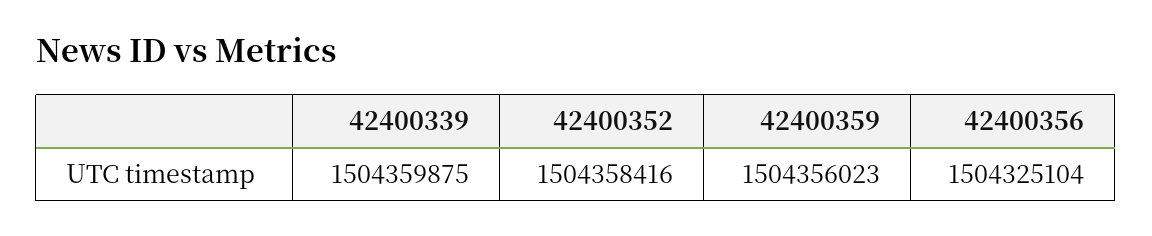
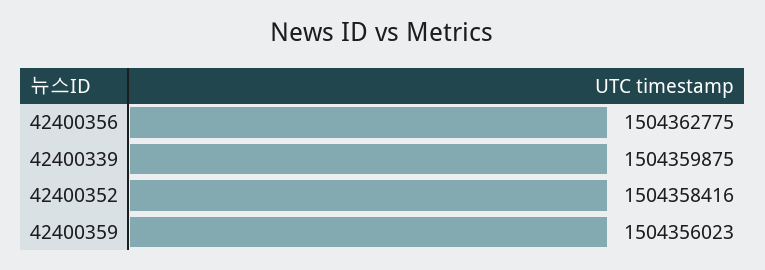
  {
    "42400339": 1504359875,
    "42400352": 1504358416,
    "42400359": 1504356023,
-   "42400356": 1504325104
+   "42400356": 1504362775
  }

